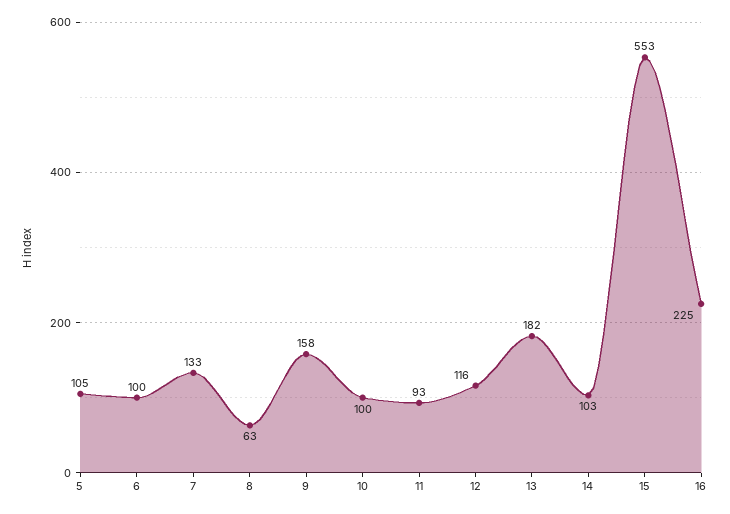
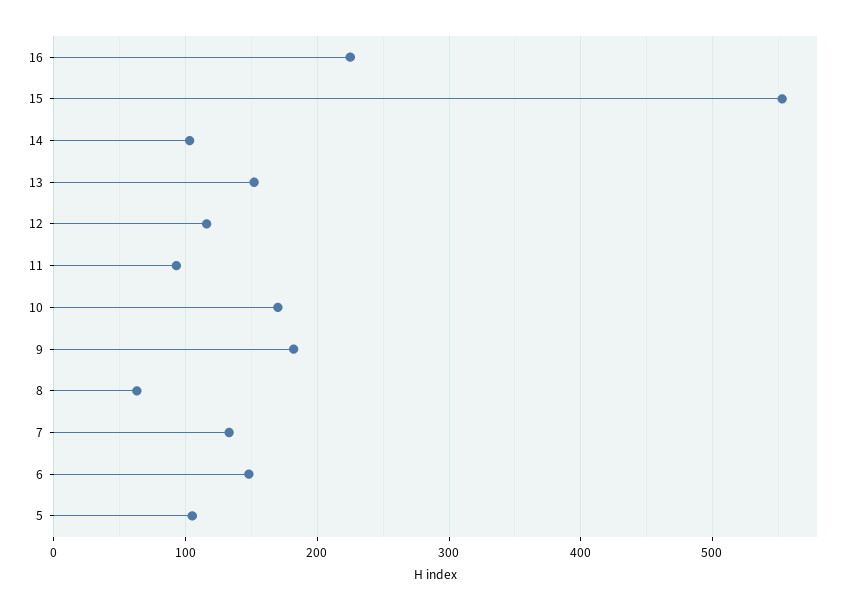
  {
    "5": 105,
-   "6": 100,
+   "6": 150,
    "7": 133,
    "8": 63,
-   "9": 158,
+   "9": 180,
-   "10": 100,
+   "10": 170,
    "11": 93,
    "12": 116,
-   "13": 182,
+   "13": 150,
    "14": 103,
    "15": 553,
    "16": 225
  }

